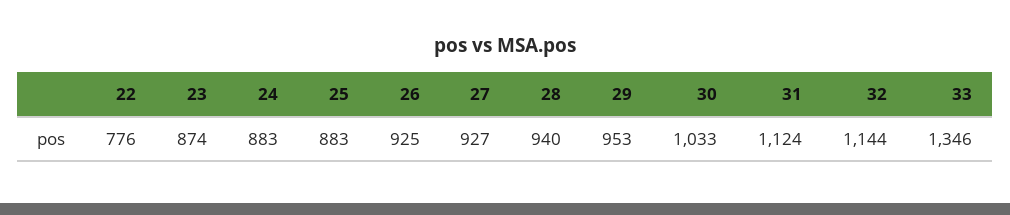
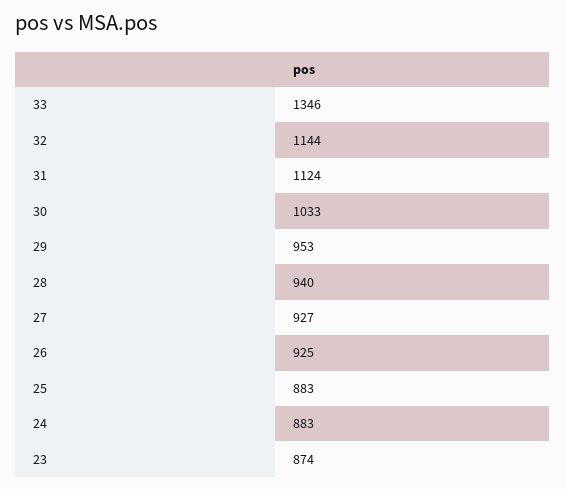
  {
-   "22": 776,
    "23": 874,
    "24": 883,
    "25": 883,
    "26": 925,
    "27": 927,
    "28": 940,
    "29": 953,
    "30": 1033,
    "31": 1124,
    "32": 1144,
    "33": 1346
  }

